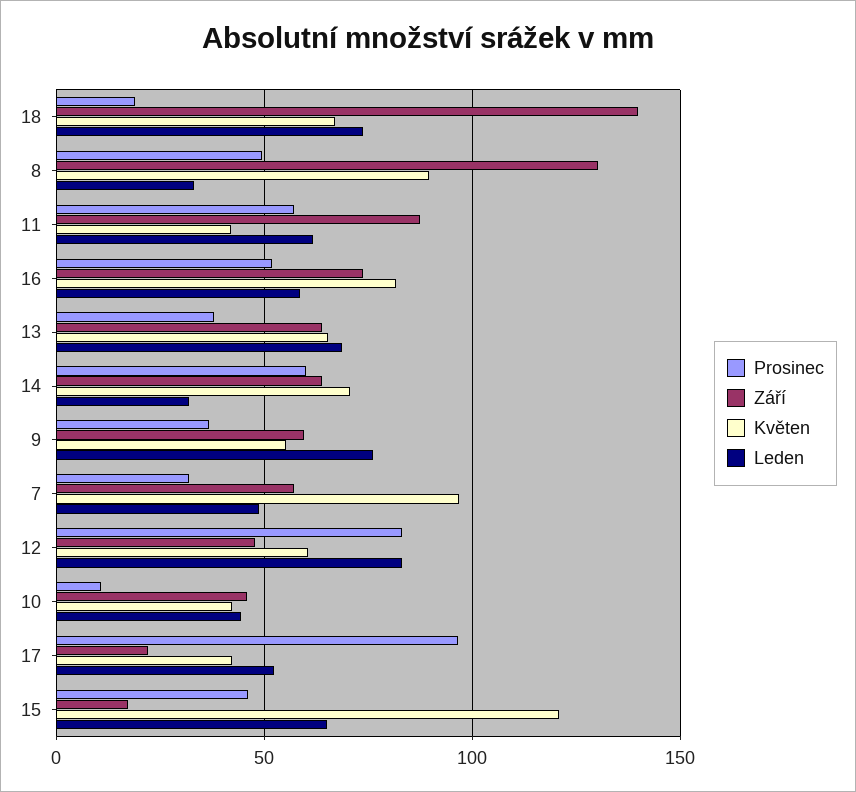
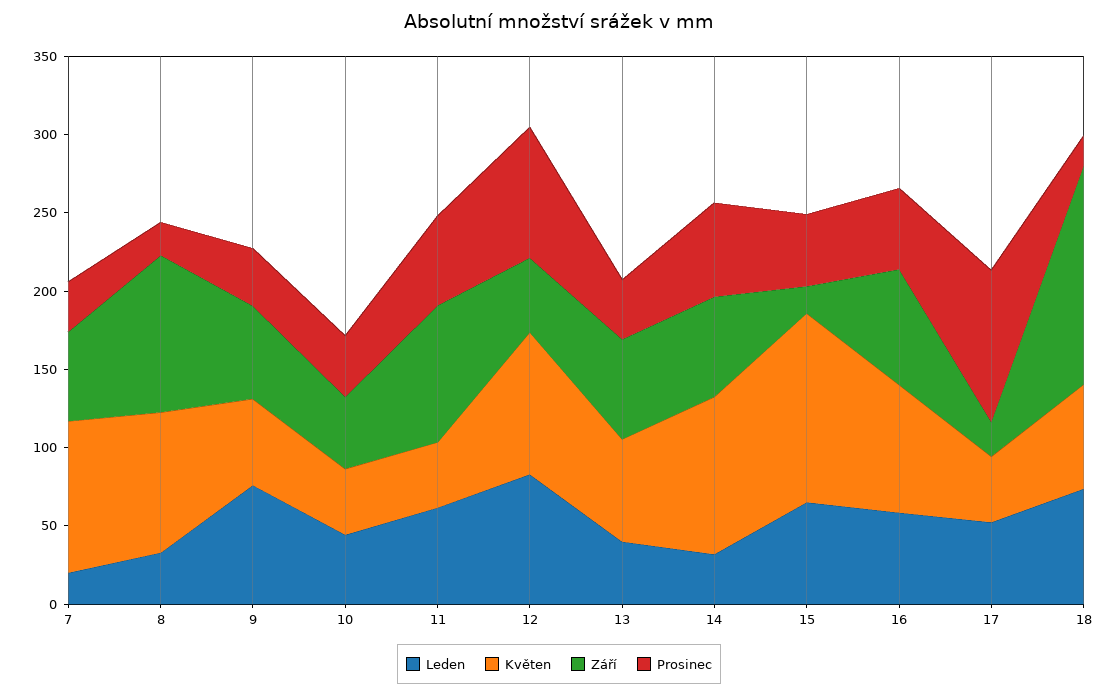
  {
    "Prosinec": {
      "18": 20,
-     "8": 50,
+     "8": 20,
      "11": 55,
      "16": 50,
      "13": 40,
      "14": 60,
      "9": 35,
      "7": 30,
      "12": 85,
-     "10": 10,
+     "10": 40,
      "17": 95,
      "15": 45
    },
    "Září": {
      "18": 140,
-     "8": 130,
+     "8": 100,
      "11": 85,
      "16": 75,
      "13": 65,
      "14": 65,
      "9": 60,
      "7": 55,
      "12": 50,
      "10": 45,
      "17": 20,
      "15": 15
    },
    "Květen": {
      "18": 65,
      "8": 90,
      "11": 40,
      "16": 80,
      "13": 65,
-     "14": 70,
+     "14": 100,
      "9": 55,
      "7": 95,
-     "12": 60,
+     "12": 90,
      "10": 40,
      "17": 40,
      "15": 120
    },
    "Leden": {
      "18": 75,
      "8": 35,
      "11": 60,
      "16": 60,
-     "13": 70,
+     "13": 40,
      "14": 30,
      "9": 75,
-     "7": 50,
+     "7": 20,
      "12": 85,
      "10": 45,
      "17": 50,
      "15": 65
    }
  }

